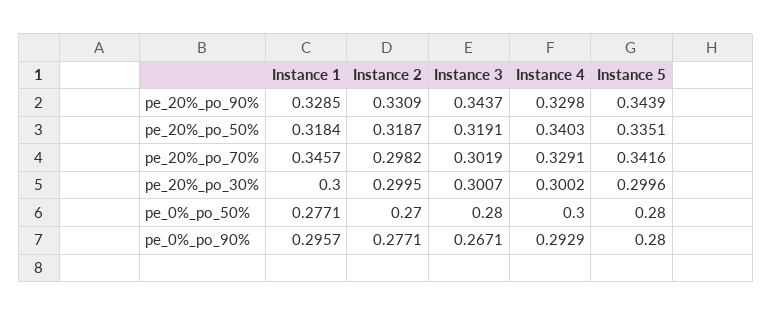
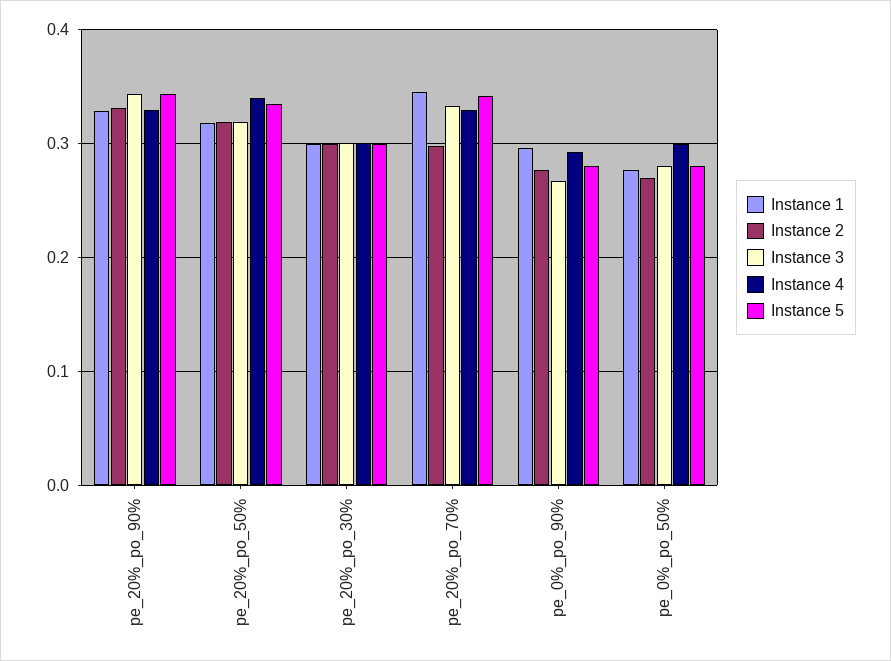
  {
    "Instance 1": {
      "pe_20%_po_90%": 0.3285,
      "pe_20%_po_50%": 0.3184,
      "pe_20%_po_70%": 0.3457,
      "pe_20%_po_30%": 0.3,
      "pe_0%_po_50%": 0.2771,
      "pe_0%_po_90%": 0.2957
    },
    "Instance 2": {
      "pe_20%_po_90%": 0.3309,
      "pe_20%_po_50%": 0.3187,
      "pe_20%_po_70%": 0.2982,
      "pe_20%_po_30%": 0.2995,
      "pe_0%_po_50%": 0.27,
      "pe_0%_po_90%": 0.2771
    },
    "Instance 3": {
      "pe_20%_po_90%": 0.3437,
      "pe_20%_po_50%": 0.3191,
-     "pe_20%_po_70%": 0.3019,
+     "pe_20%_po_70%": 0.33,
      "pe_20%_po_30%": 0.3007,
      "pe_0%_po_50%": 0.28,
      "pe_0%_po_90%": 0.2671
    },
    "Instance 4": {
      "pe_20%_po_90%": 0.3298,
      "pe_20%_po_50%": 0.3403,
      "pe_20%_po_70%": 0.3291,
      "pe_20%_po_30%": 0.3002,
      "pe_0%_po_50%": 0.3,
      "pe_0%_po_90%": 0.2929
    },
    "Instance 5": {
      "pe_20%_po_90%": 0.3439,
      "pe_20%_po_50%": 0.3351,
      "pe_20%_po_70%": 0.3416,
      "pe_20%_po_30%": 0.2996,
      "pe_0%_po_50%": 0.28,
      "pe_0%_po_90%": 0.28
    }
  }

